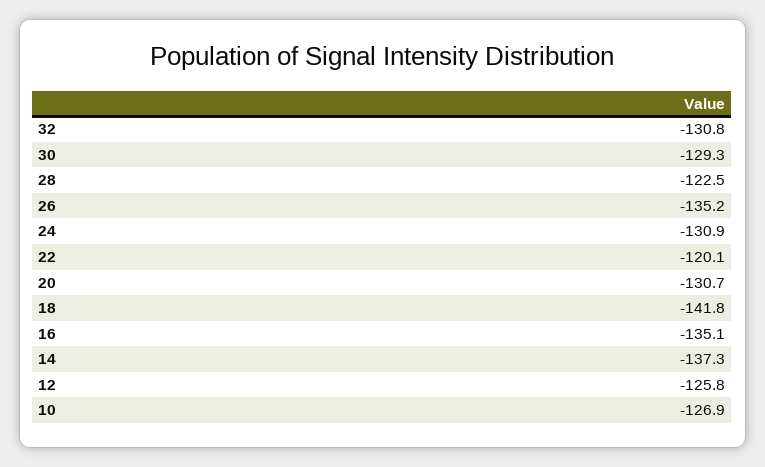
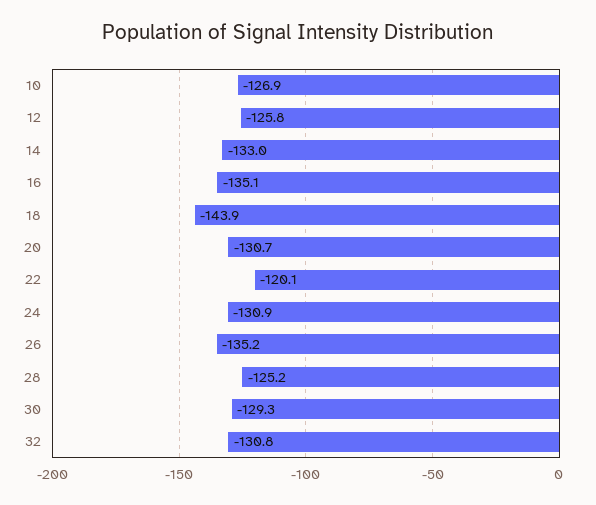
  {
    "32": -130.8,
    "30": -129.3,
-   "28": -122.5,
+   "28": -125.2,
    "26": -135.2,
    "24": -130.9,
    "22": -120.1,
    "20": -130.7,
-   "18": -141.8,
+   "18": -143.9,
    "16": -135.1,
-   "14": -137.3,
+   "14": -133,
    "12": -125.8,
    "10": -126.9
  }

